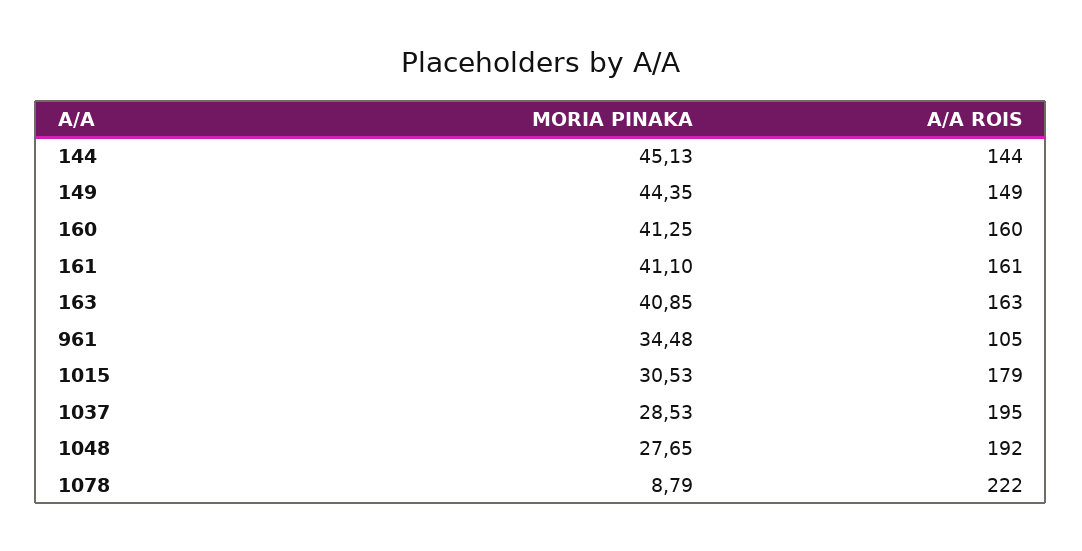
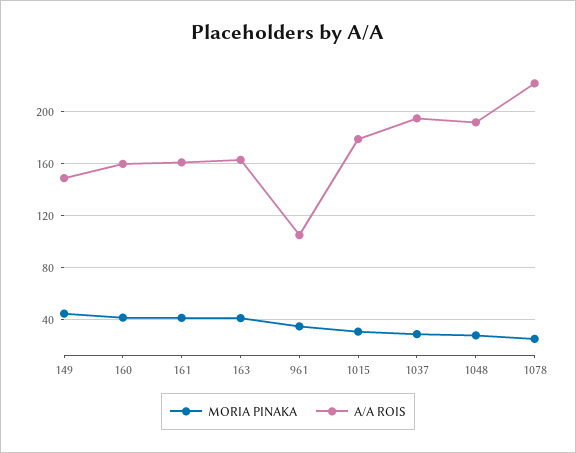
  {
    "MORIA PINAKA": {
-     "144": 45.13,
      "149": 44.35,
      "160": 41.25,
      "161": 41.1,
      "163": 40.85,
      "961": 34.48,
      "1015": 30.53,
      "1037": 28.53,
      "1048": 27.65,
-     "1078": 8.79
+     "1078": 25
    },
    "A/A ROIS": {
-     "144": 144,
      "149": 149,
      "160": 160,
      "161": 161,
      "163": 163,
      "961": 105,
      "1015": 179,
      "1037": 195,
      "1048": 192,
      "1078": 222
    }
  }

